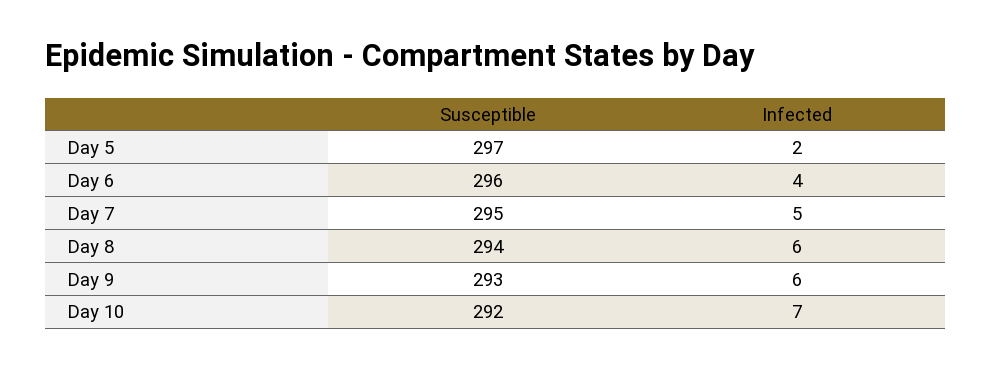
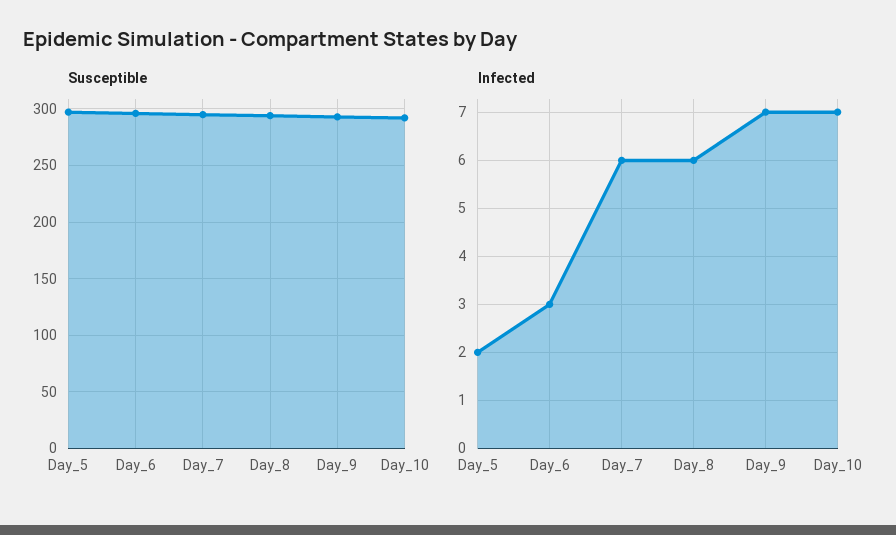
  {
    "Susceptible": {
      "Day 5": 297,
      "Day 6": 296,
      "Day 7": 295,
      "Day 8": 294,
      "Day 9": 293,
      "Day 10": 292
    },
    "Infected": {
      "Day 5": 2,
-     "Day 6": 4,
+     "Day 6": 3,
-     "Day 7": 5,
+     "Day 7": 6,
      "Day 8": 6,
-     "Day 9": 6,
+     "Day 9": 7,
      "Day 10": 7
    }
  }

